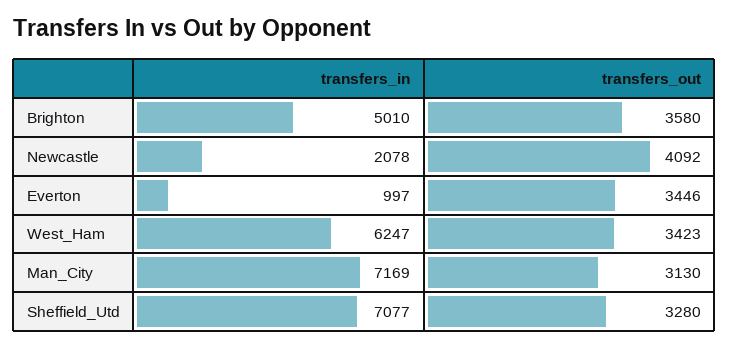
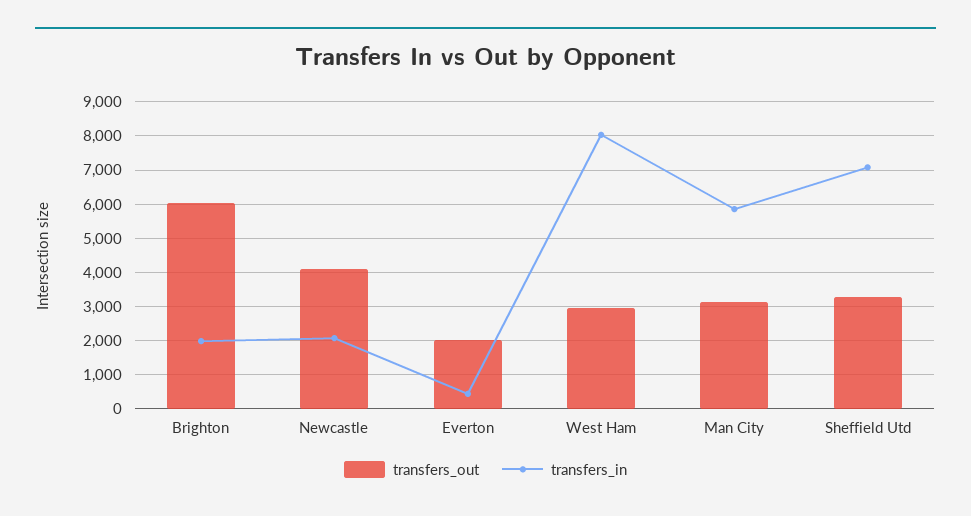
  {
    "transfers_in": {
-     "Brighton": 5010,
+     "Brighton": 2000,
      "Newcastle": 2078,
-     "Everton": 997,
+     "Everton": 400,
-     "West_Ham": 6247,
+     "West_Ham": 8000,
-     "Man_City": 7169,
+     "Man_City": 5800,
      "Sheffield_Utd": 7077
    },
    "transfers_out": {
-     "Brighton": 3580,
+     "Brighton": 6000,
      "Newcastle": 4092,
-     "Everton": 3446,
+     "Everton": 2000,
-     "West_Ham": 3423,
+     "West_Ham": 3000,
      "Man_City": 3130,
      "Sheffield_Utd": 3280
    }
  }

